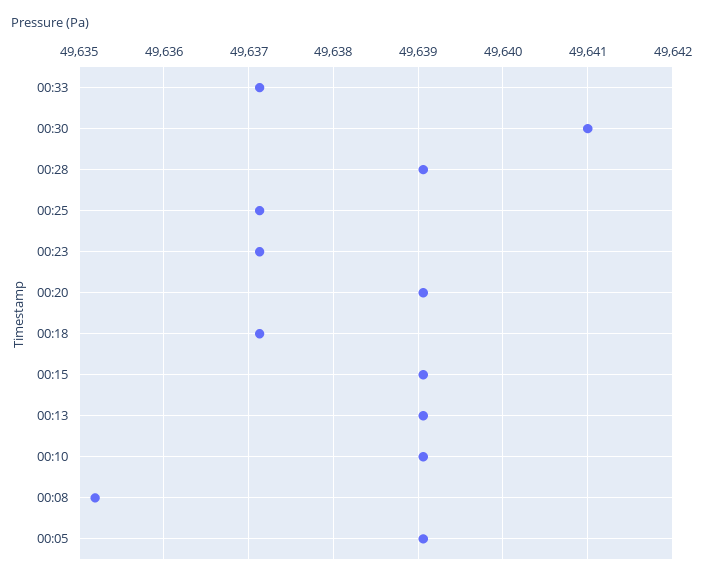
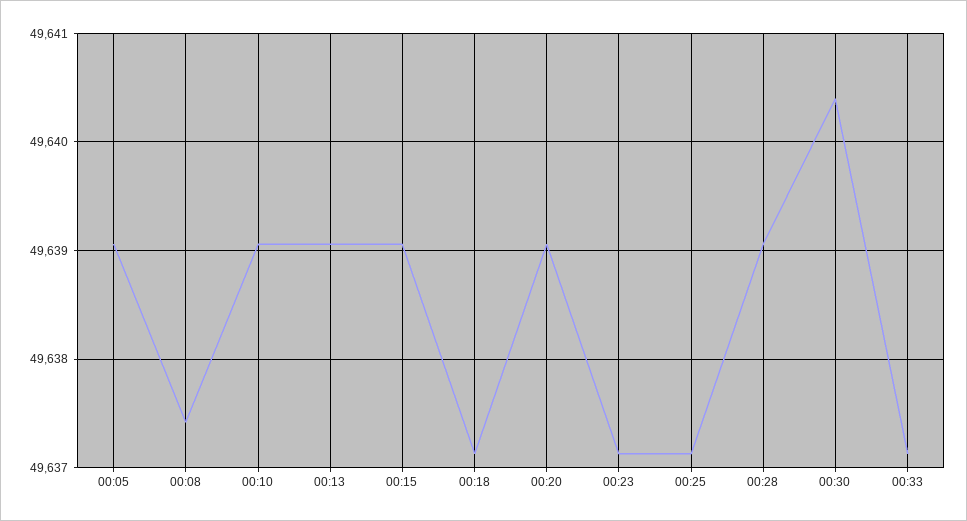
  {
    "00:33": 49637.1,
-   "00:30": 49641,
+   "00:30": 49640.4,
    "00:28": 49639.1,
    "00:25": 49637.1,
    "00:23": 49637.1,
    "00:20": 49639.1,
    "00:18": 49637.1,
    "00:15": 49639.1,
    "00:13": 49639.1,
    "00:10": 49639.1,
-   "00:08": 49635.2,
+   "00:08": 49637.4,
    "00:05": 49639.1
  }

